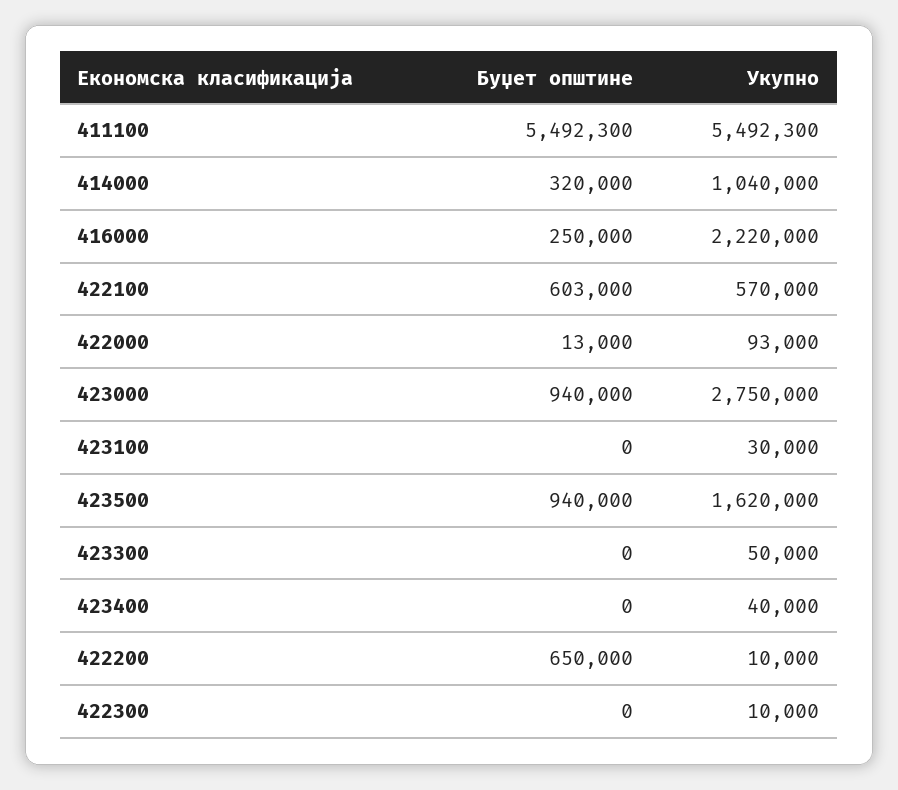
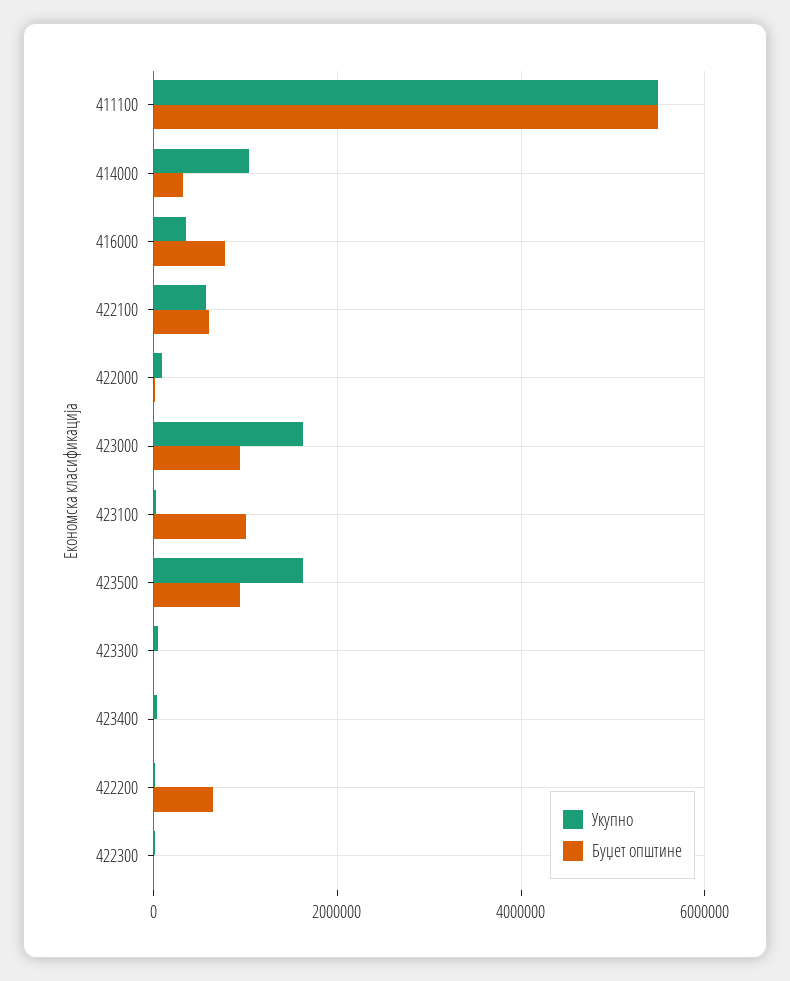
  {
    "Буџет општине": {
      "411100": 5492300,
      "414000": 320000,
-     "416000": 250000,
+     "416000": 800000,
      "422100": 603000,
      "422000": 13000,
      "423000": 940000,
-     "423100": 0,
+     "423100": 1000000,
      "423500": 940000,
      "423300": 0,
      "423400": 0,
      "422200": 650000,
      "422300": 0
    },
    "Укупно": {
      "411100": 5492300,
      "414000": 1040000,
-     "416000": 2220000,
+     "416000": 400000,
      "422100": 570000,
      "422000": 93000,
-     "423000": 2750000,
+     "423000": 1600000,
      "423100": 30000,
      "423500": 1620000,
      "423300": 50000,
      "423400": 40000,
      "422200": 10000,
      "422300": 10000
    }
  }

